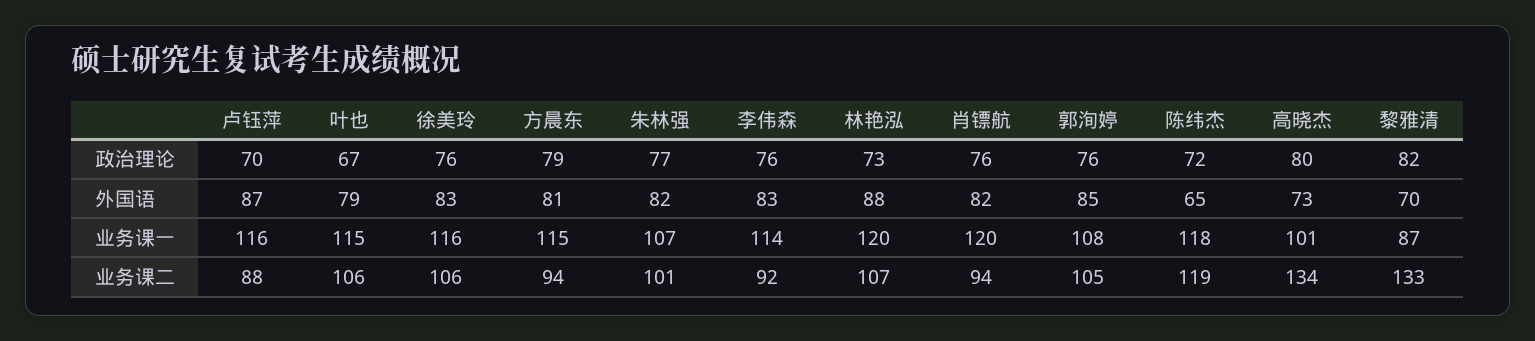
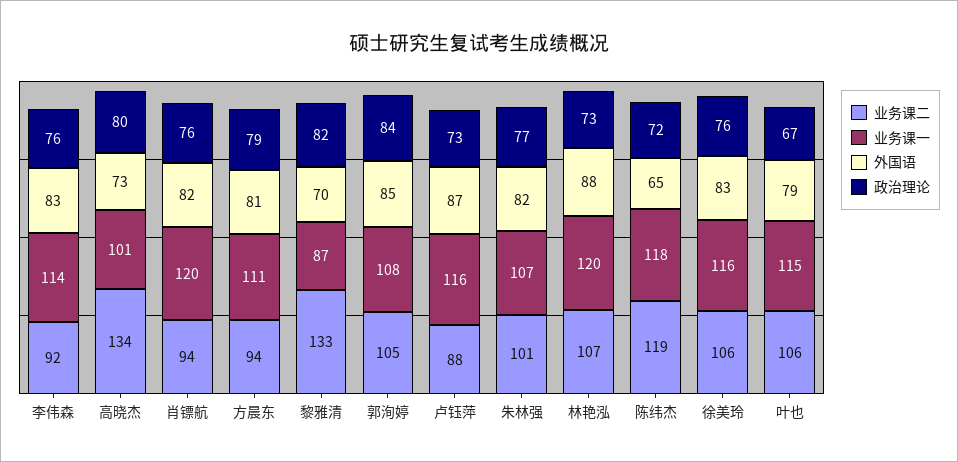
  {
    "政治理论": {
-     "卢钰萍": 70,
+     "卢钰萍": 73,
      "叶也": 67,
      "徐美玲": 76,
      "方晨东": 79,
      "朱林强": 77,
      "李伟森": 76,
      "林艳泓": 73,
      "肖镖航": 76,
-     "郭洵婷": 76,
+     "郭洵婷": 84,
      "陈纬杰": 72,
      "高晓杰": 80,
      "黎雅清": 82
    },
    "外国语": {
      "卢钰萍": 87,
      "叶也": 79,
      "徐美玲": 83,
      "方晨东": 81,
      "朱林强": 82,
      "李伟森": 83,
      "林艳泓": 88,
      "肖镖航": 82,
      "郭洵婷": 85,
      "陈纬杰": 65,
      "高晓杰": 73,
      "黎雅清": 70
    },
    "业务课一": {
      "卢钰萍": 116,
      "叶也": 115,
      "徐美玲": 116,
-     "方晨东": 115,
+     "方晨东": 111,
      "朱林强": 107,
      "李伟森": 114,
      "林艳泓": 120,
      "肖镖航": 120,
      "郭洵婷": 108,
      "陈纬杰": 118,
      "高晓杰": 101,
      "黎雅清": 87
    },
    "业务课二": {
      "卢钰萍": 88,
      "叶也": 106,
      "徐美玲": 106,
      "方晨东": 94,
      "朱林强": 101,
      "李伟森": 92,
      "林艳泓": 107,
      "肖镖航": 94,
      "郭洵婷": 105,
      "陈纬杰": 119,
      "高晓杰": 134,
      "黎雅清": 133
    }
  }

